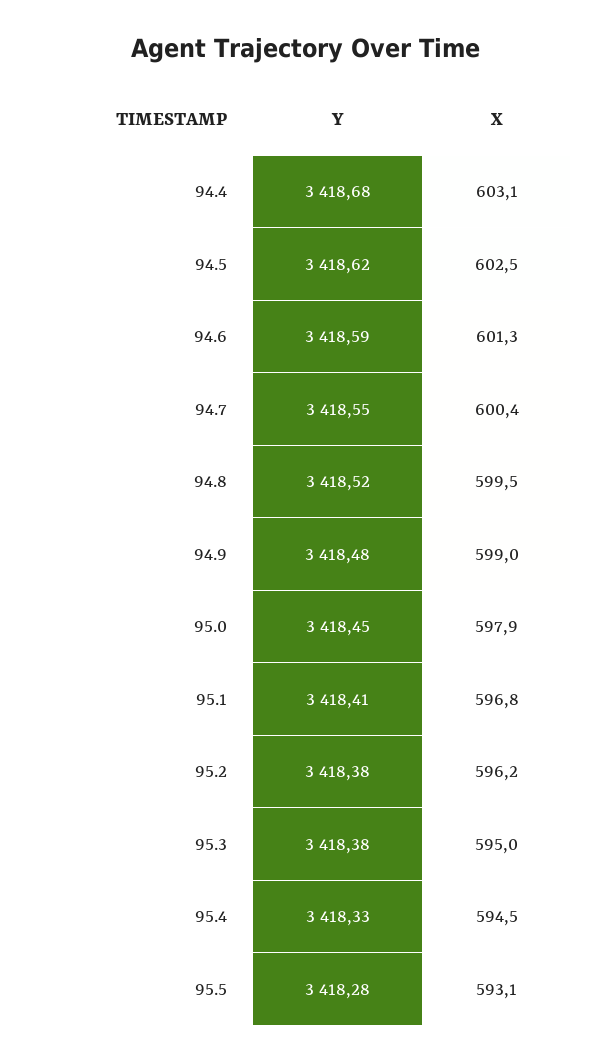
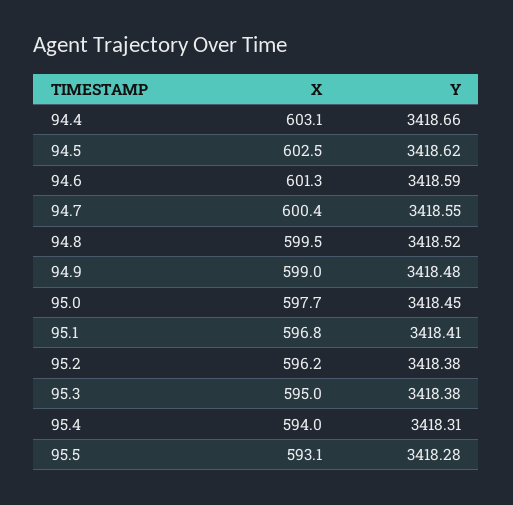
  {
    "Y": {
-     "94.4": 3418.68,
+     "94.4": 3418.66,
      "94.5": 3418.62,
      "94.6": 3418.59,
      "94.7": 3418.55,
      "94.8": 3418.52,
      "94.9": 3418.48,
      "95.0": 3418.45,
      "95.1": 3418.41,
      "95.2": 3418.38,
      "95.3": 3418.38,
-     "95.4": 3418.33,
+     "95.4": 3418.31,
      "95.5": 3418.28
    },
    "X": {
      "94.4": 603.1,
      "94.5": 602.5,
      "94.6": 601.3,
      "94.7": 600.4,
      "94.8": 599.5,
      "94.9": 599,
-     "95.0": 597.9,
+     "95.0": 597.7,
      "95.1": 596.8,
      "95.2": 596.2,
      "95.3": 595,
-     "95.4": 594.5,
+     "95.4": 594,
      "95.5": 593.1
    }
  }

